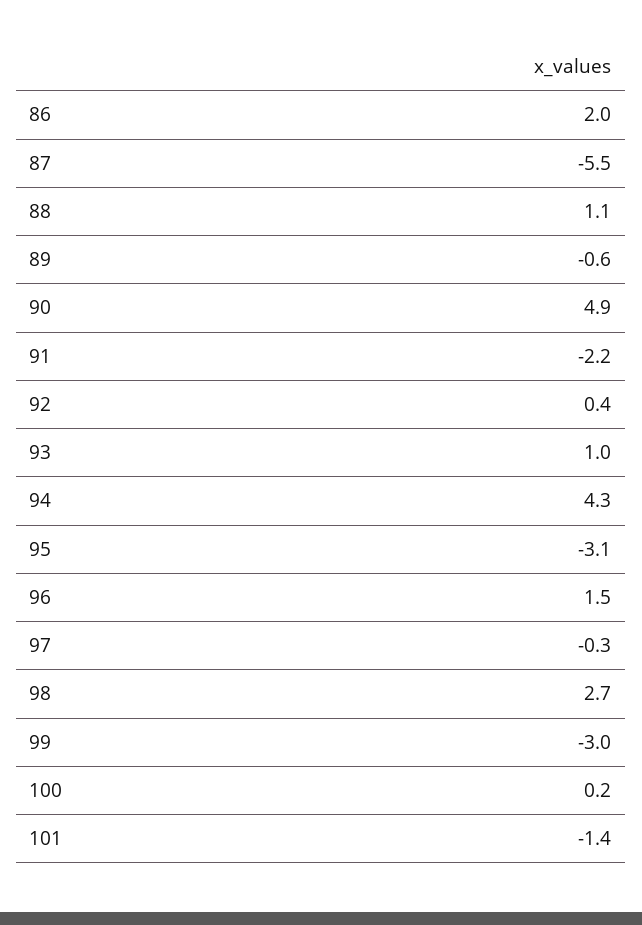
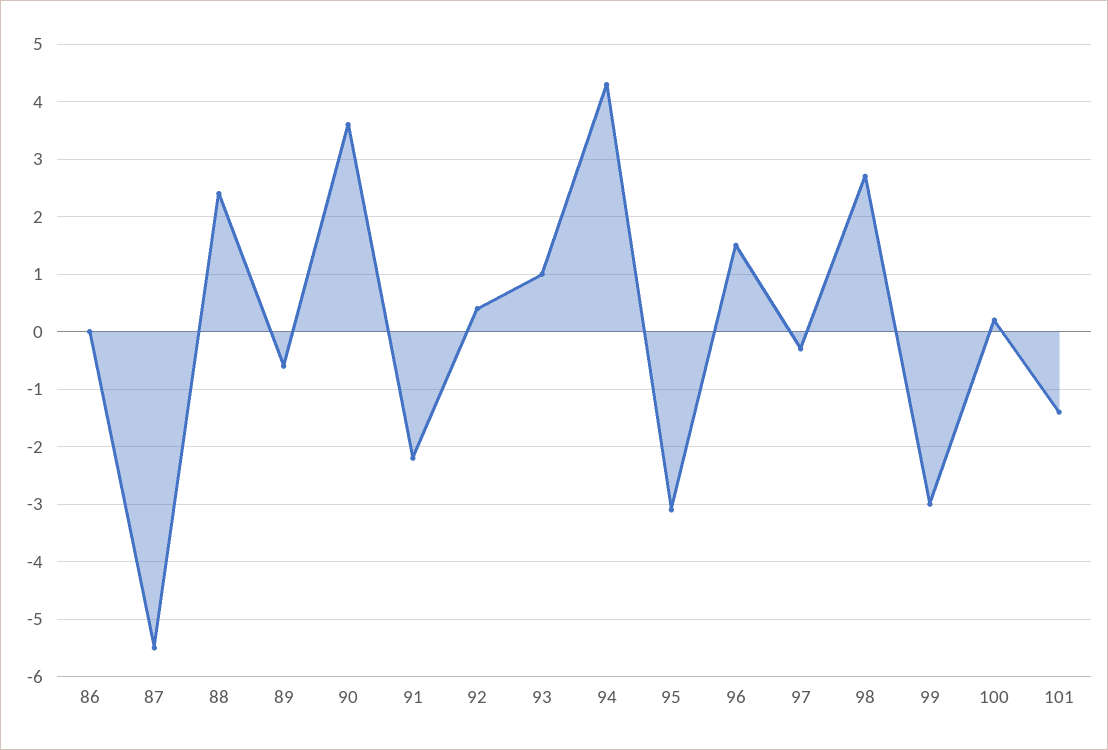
  {
-   "86": 2,
+   "86": 0,
    "87": -5.5,
-   "88": 1.1,
+   "88": 2.5,
    "89": -0.6,
-   "90": 4.9,
+   "90": 3.5,
    "91": -2.2,
    "92": 0.4,
    "93": 1,
    "94": 4.3,
    "95": -3.1,
    "96": 1.5,
    "97": -0.3,
    "98": 2.7,
    "99": -3,
    "100": 0.2,
    "101": -1.4
  }

